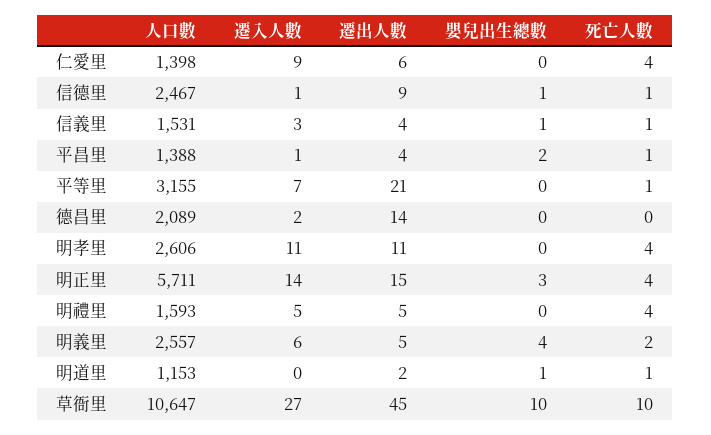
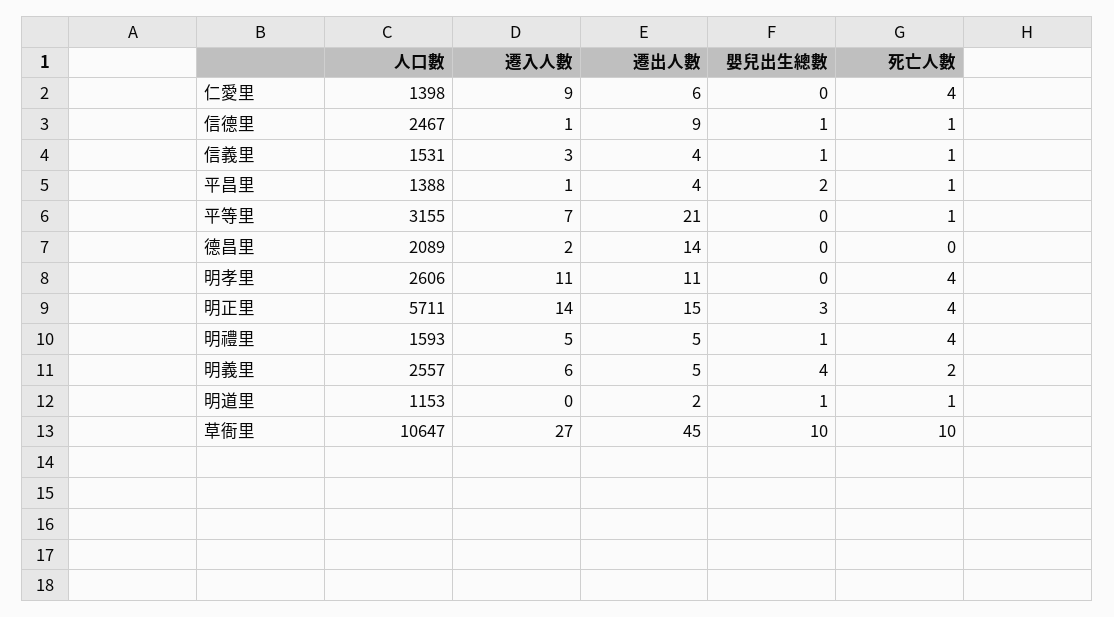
  {
    "人口數": {
      "仁愛里": 1398,
      "信德里": 2467,
      "信義里": 1531,
      "平昌里": 1388,
      "平等里": 3155,
      "德昌里": 2089,
      "明孝里": 2606,
      "明正里": 5711,
      "明禮里": 1593,
      "明義里": 2557,
      "明道里": 1153,
      "草衙里": 10647
    },
    "遷入人數": {
      "仁愛里": 9,
      "信德里": 1,
      "信義里": 3,
      "平昌里": 1,
      "平等里": 7,
      "德昌里": 2,
      "明孝里": 11,
      "明正里": 14,
      "明禮里": 5,
      "明義里": 6,
      "明道里": 0,
      "草衙里": 27
    },
    "遷出人數": {
      "仁愛里": 6,
      "信德里": 9,
      "信義里": 4,
      "平昌里": 4,
      "平等里": 21,
      "德昌里": 14,
      "明孝里": 11,
      "明正里": 15,
      "明禮里": 5,
      "明義里": 5,
      "明道里": 2,
      "草衙里": 45
    },
    "嬰兒出生總數": {
      "仁愛里": 0,
      "信德里": 1,
      "信義里": 1,
      "平昌里": 2,
      "平等里": 0,
      "德昌里": 0,
      "明孝里": 0,
      "明正里": 3,
-     "明禮里": 0,
+     "明禮里": 1,
      "明義里": 4,
      "明道里": 1,
      "草衙里": 10
    },
    "死亡人數": {
      "仁愛里": 4,
      "信德里": 1,
      "信義里": 1,
      "平昌里": 1,
      "平等里": 1,
      "德昌里": 0,
      "明孝里": 4,
      "明正里": 4,
      "明禮里": 4,
      "明義里": 2,
      "明道里": 1,
      "草衙里": 10
    }
  }

